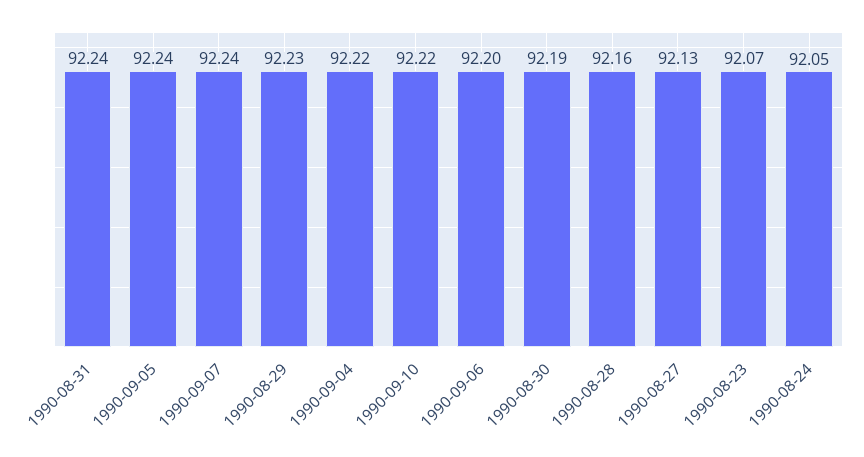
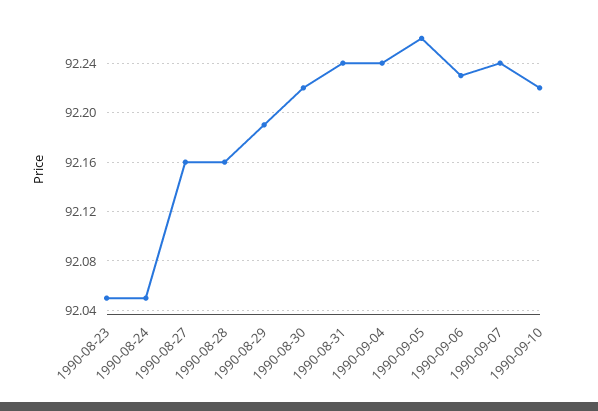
  {
    "1990-08-31": 92.24,
-   "1990-09-05": 92.24,
+   "1990-09-05": 92.26,
    "1990-09-07": 92.24,
-   "1990-08-29": 92.23,
+   "1990-08-29": 92.19,
-   "1990-09-04": 92.22,
+   "1990-09-04": 92.24,
    "1990-09-10": 92.22,
-   "1990-09-06": 92.2,
+   "1990-09-06": 92.23,
-   "1990-08-30": 92.19,
+   "1990-08-30": 92.22,
    "1990-08-28": 92.16,
-   "1990-08-27": 92.13,
+   "1990-08-27": 92.16,
-   "1990-08-23": 92.07,
+   "1990-08-23": 92.05,
    "1990-08-24": 92.05
  }

